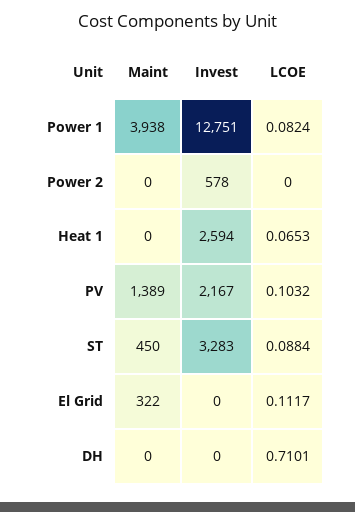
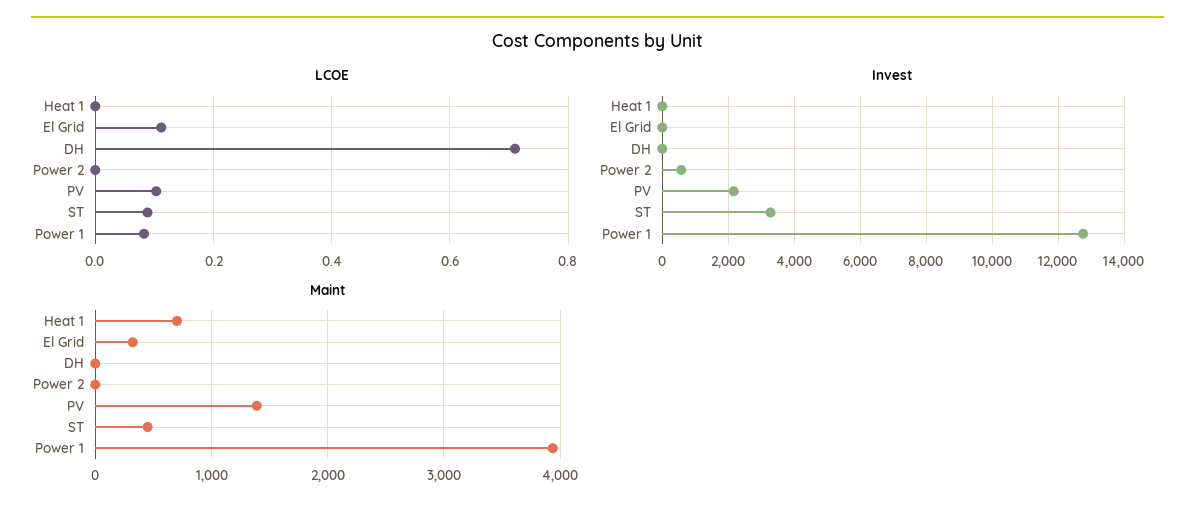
  {
    "Maint": {
      "Power 1": 3938,
      "Power 2": 0,
-     "Heat 1": 0,
+     "Heat 1": 700,
      "PV": 1389,
      "ST": 450,
      "El Grid": 322,
      "DH": 0
    },
    "Invest": {
      "Power 1": 12751,
      "Power 2": 578,
-     "Heat 1": 2594,
+     "Heat 1": 0,
      "PV": 2167,
      "ST": 3283,
      "El Grid": 0,
      "DH": 0
    },
    "LCOE": {
      "Power 1": 0.0824,
      "Power 2": 0,
-     "Heat 1": 0.0653,
+     "Heat 1": 0,
      "PV": 0.1032,
      "ST": 0.0884,
      "El Grid": 0.1117,
      "DH": 0.7101
    }
  }

